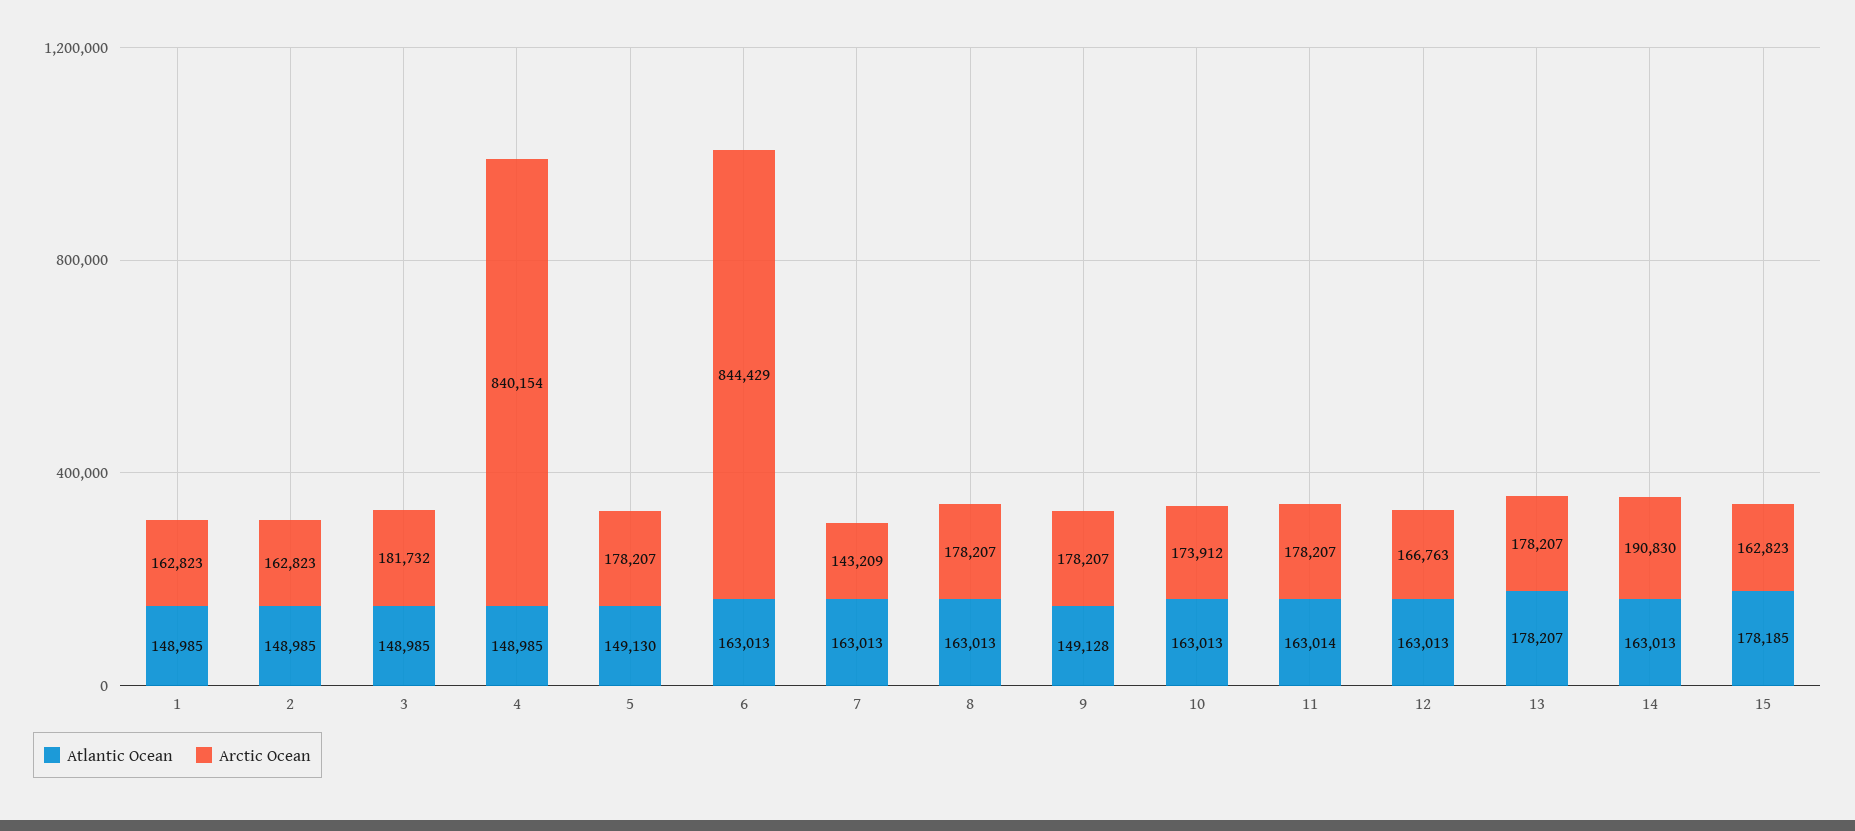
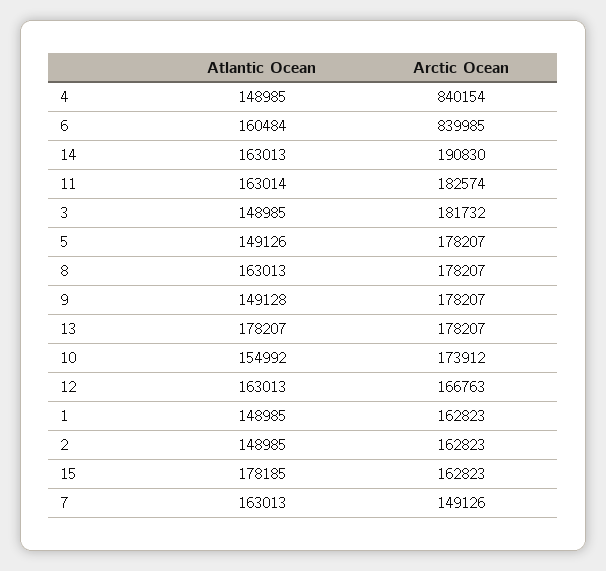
  {
    "Atlantic Ocean": {
      "1": 148985,
      "2": 148985,
      "3": 148985,
      "4": 148985,
-     "5": 149130,
+     "5": 149126,
-     "6": 163013,
+     "6": 160484,
      "7": 163013,
      "8": 163013,
      "9": 149128,
-     "10": 163013,
+     "10": 154992,
      "11": 163014,
      "12": 163013,
      "13": 178207,
      "14": 163013,
      "15": 178185
    },
    "Arctic Ocean": {
      "1": 162823,
      "2": 162823,
      "3": 181732,
      "4": 840154,
      "5": 178207,
-     "6": 844429,
+     "6": 839985,
-     "7": 143209,
+     "7": 149126,
      "8": 178207,
      "9": 178207,
      "10": 173912,
-     "11": 178207,
+     "11": 182574,
      "12": 166763,
      "13": 178207,
      "14": 190830,
      "15": 162823
    }
  }

